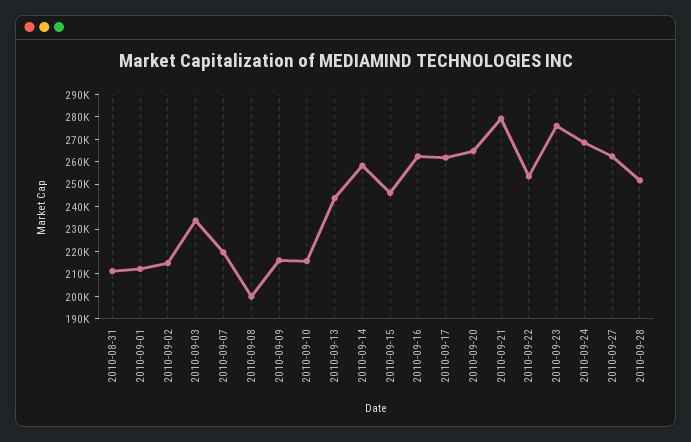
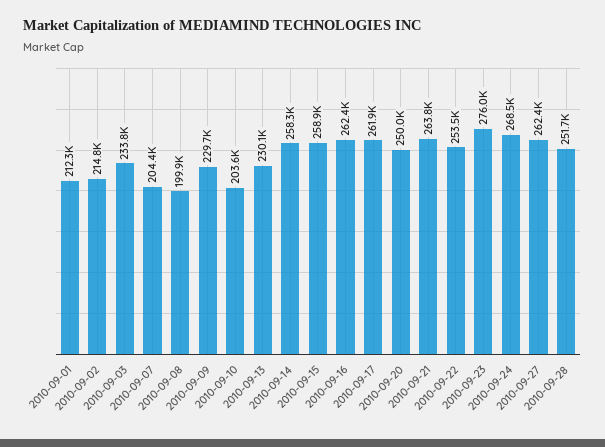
  {
-   "2010-08-31": 210000,
    "2010-09-01": 212300,
    "2010-09-02": 214800,
    "2010-09-03": 233800,
-   "2010-09-07": 220000,
+   "2010-09-07": 204400,
    "2010-09-08": 199900,
-   "2010-09-09": 215000,
+   "2010-09-09": 229700,
-   "2010-09-10": 215000,
+   "2010-09-10": 203600,
-   "2010-09-13": 245000,
+   "2010-09-13": 230100,
    "2010-09-14": 258300,
-   "2010-09-15": 245000,
+   "2010-09-15": 258900,
    "2010-09-16": 262400,
    "2010-09-17": 261900,
-   "2010-09-20": 265000,
+   "2010-09-20": 250000,
-   "2010-09-21": 280000,
+   "2010-09-21": 263800,
    "2010-09-22": 253500,
    "2010-09-23": 276000,
    "2010-09-24": 268500,
    "2010-09-27": 262400,
    "2010-09-28": 251700
  }

